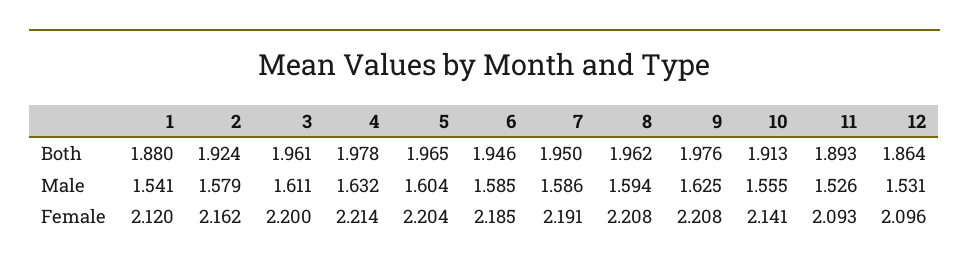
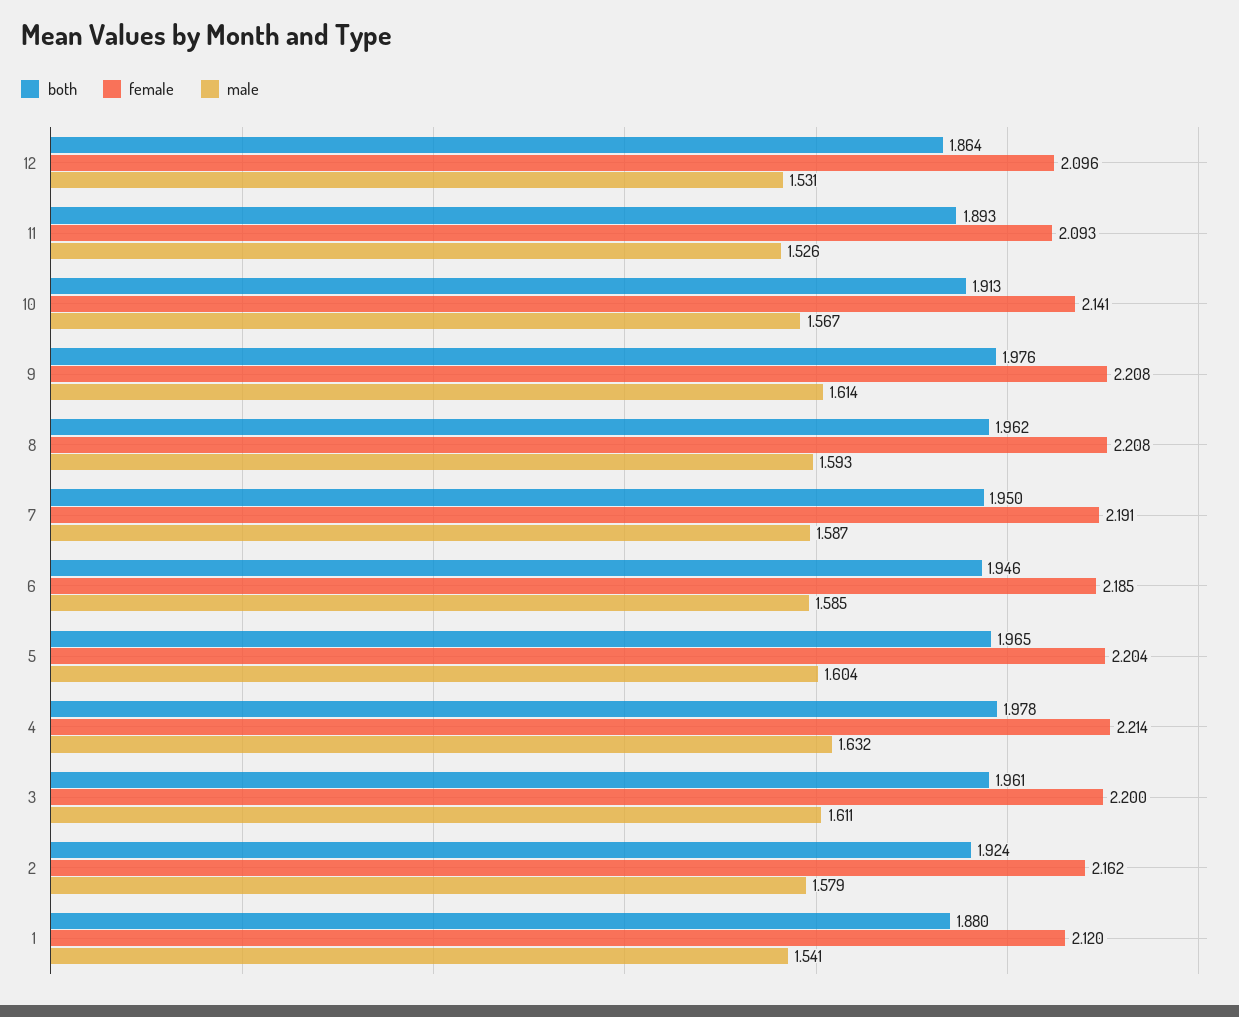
  {
    "Both": {
      "1": 1.88,
      "2": 1.924,
      "3": 1.961,
      "4": 1.978,
      "5": 1.965,
      "6": 1.946,
      "7": 1.95,
      "8": 1.962,
      "9": 1.976,
      "10": 1.913,
      "11": 1.893,
      "12": 1.864
    },
    "Male": {
      "1": 1.541,
      "2": 1.579,
      "3": 1.611,
      "4": 1.632,
      "5": 1.604,
      "6": 1.585,
-     "7": 1.586,
+     "7": 1.587,
-     "8": 1.594,
+     "8": 1.593,
-     "9": 1.625,
+     "9": 1.614,
-     "10": 1.555,
+     "10": 1.567,
      "11": 1.526,
      "12": 1.531
    },
    "Female": {
      "1": 2.12,
      "2": 2.162,
      "3": 2.2,
      "4": 2.214,
      "5": 2.204,
      "6": 2.185,
      "7": 2.191,
      "8": 2.208,
      "9": 2.208,
      "10": 2.141,
      "11": 2.093,
      "12": 2.096
    }
  }

